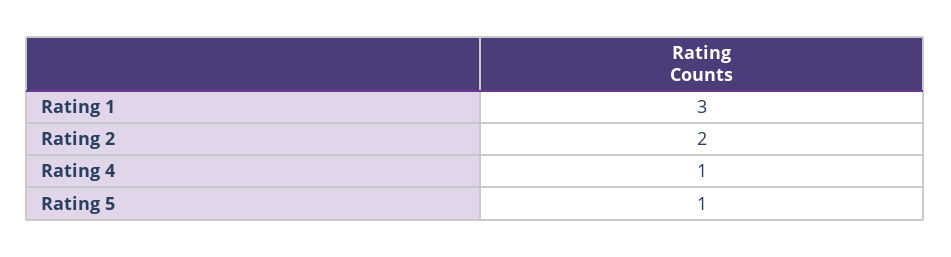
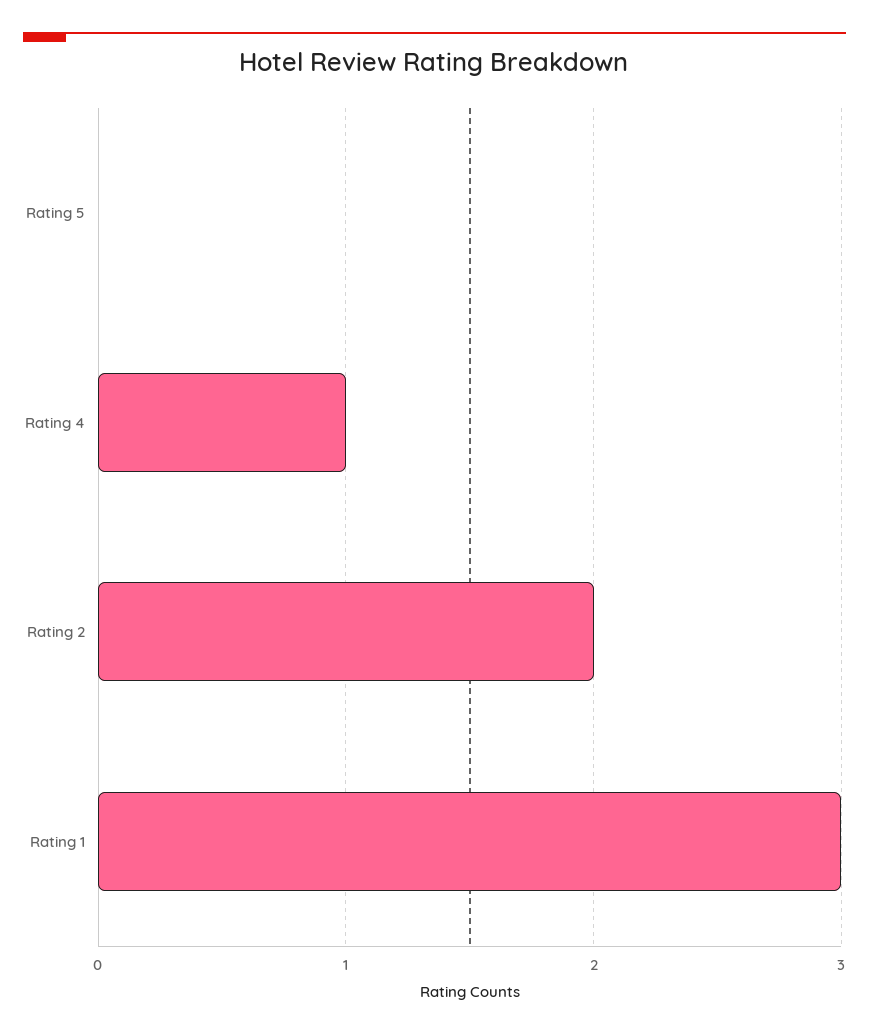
  {
    "Rating 1": 3,
    "Rating 2": 2,
    "Rating 4": 1,
-   "Rating 5": 1
+   "Rating 5": 0
  }

